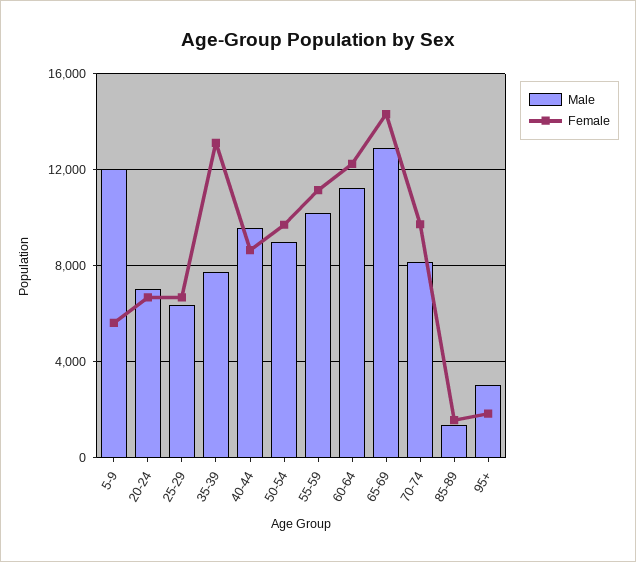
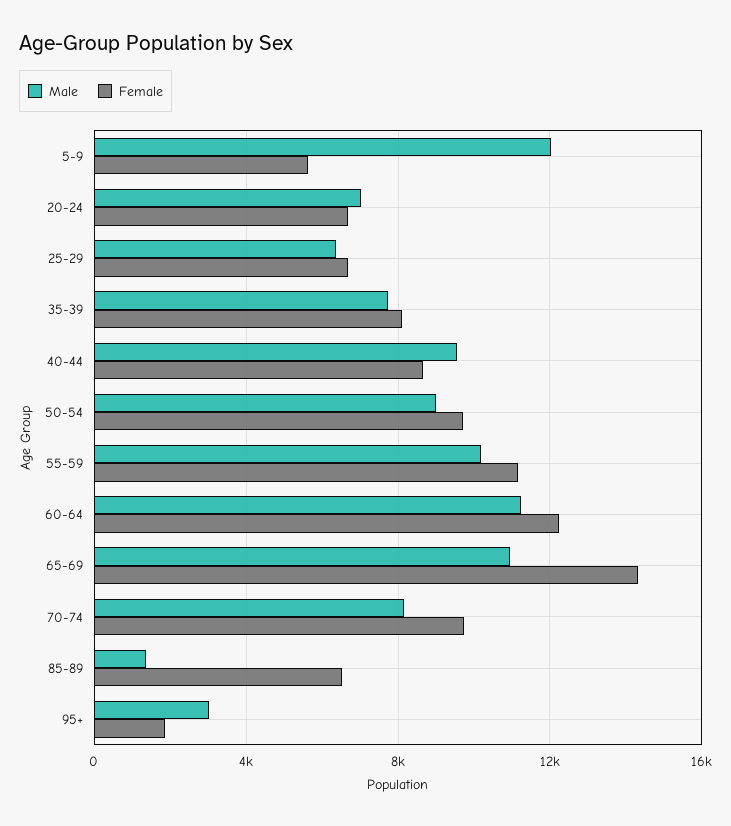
  {
    "Male": {
      "5-9": 12000,
      "20-24": 7000,
      "25-29": 6500,
      "35-39": 7500,
      "40-44": 9500,
      "50-54": 9000,
      "55-59": 10000,
      "60-64": 11000,
-     "65-69": 13000,
+     "65-69": 11000,
      "70-74": 8000,
      "85-89": 1500,
      "95+": 3000
    },
    "Female": {
      "5-9": 5500,
      "20-24": 6500,
      "25-29": 6500,
-     "35-39": 13000,
+     "35-39": 8000,
      "40-44": 8500,
      "50-54": 9500,
      "55-59": 11000,
      "60-64": 12000,
      "65-69": 14500,
      "70-74": 9500,
-     "85-89": 1500,
+     "85-89": 6500,
      "95+": 2000
    }
  }

